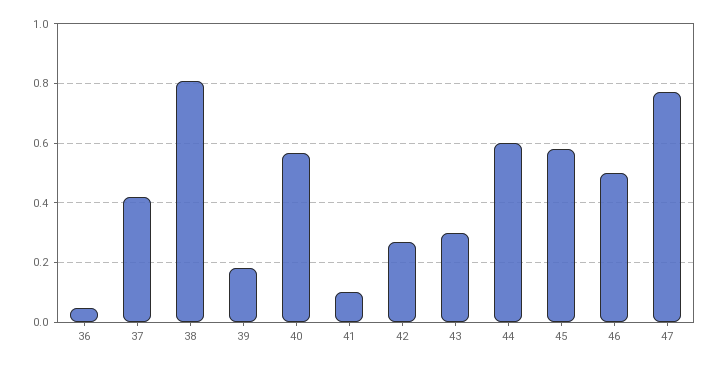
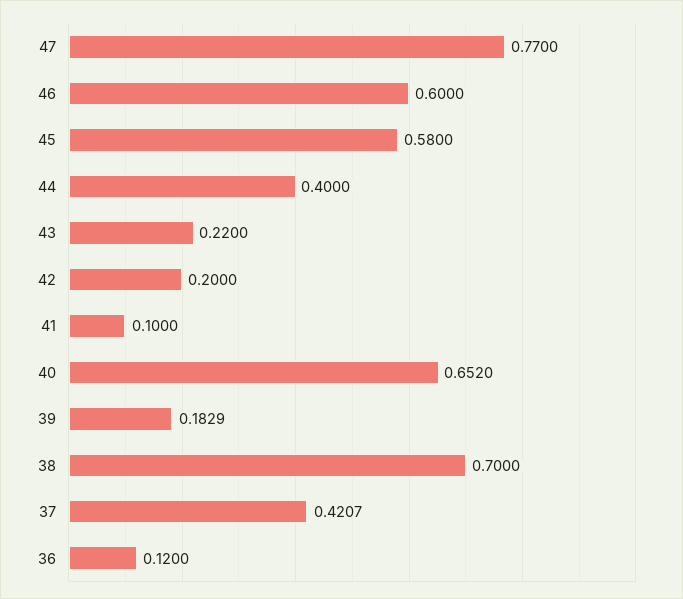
  {
-   "36": 0.05,
+   "36": 0.12,
    "37": 0.4207,
-   "38": 0.8,
+   "38": 0.7,
    "39": 0.1829,
-   "40": 0.575,
+   "40": 0.652,
    "41": 0.1,
-   "42": 0.275,
+   "42": 0.2,
-   "43": 0.3,
+   "43": 0.22,
-   "44": 0.6,
+   "44": 0.4,
    "45": 0.58,
-   "46": 0.5,
+   "46": 0.6,
    "47": 0.77
  }

